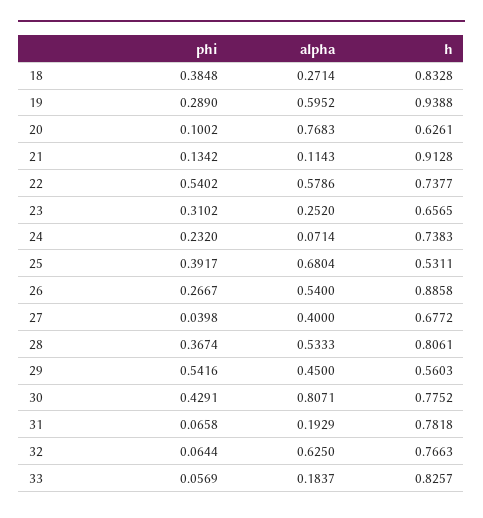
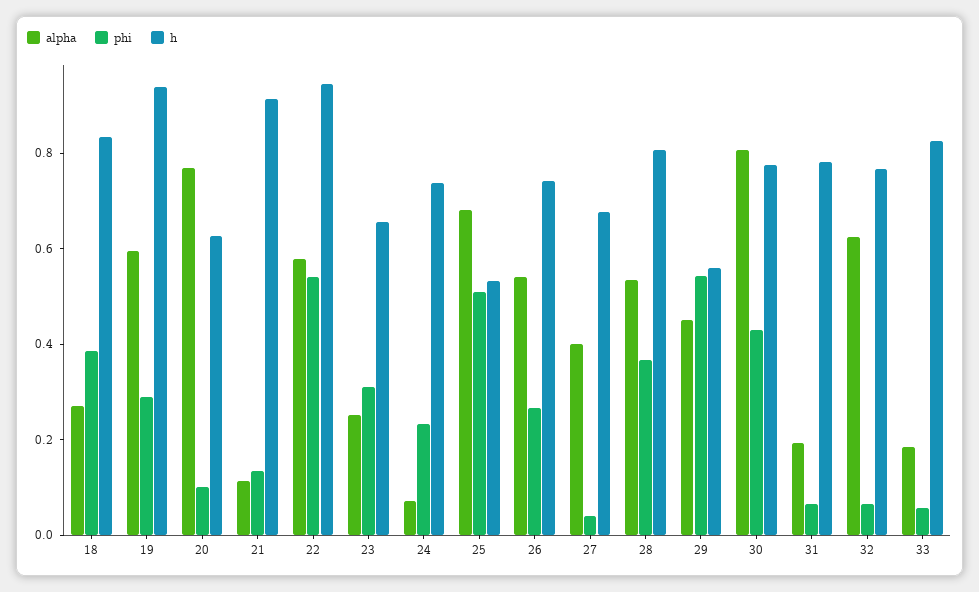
  {
    "phi": {
      "18": 0.3848,
      "19": 0.289,
      "20": 0.1002,
      "21": 0.1342,
      "22": 0.5402,
      "23": 0.3102,
      "24": 0.232,
-     "25": 0.3917,
+     "25": 0.5,
      "26": 0.2667,
      "27": 0.0398,
      "28": 0.3674,
      "29": 0.5416,
      "30": 0.4291,
      "31": 0.0658,
      "32": 0.0644,
      "33": 0.0569
    },
    "alpha": {
      "18": 0.2714,
      "19": 0.5952,
      "20": 0.7683,
      "21": 0.1143,
      "22": 0.5786,
      "23": 0.252,
      "24": 0.0714,
      "25": 0.6804,
      "26": 0.54,
      "27": 0.4,
      "28": 0.5333,
      "29": 0.45,
      "30": 0.8071,
      "31": 0.1929,
      "32": 0.625,
      "33": 0.1837
    },
    "h": {
      "18": 0.8328,
      "19": 0.9388,
      "20": 0.6261,
      "21": 0.9128,
-     "22": 0.7377,
+     "22": 0.95,
      "23": 0.6565,
      "24": 0.7383,
      "25": 0.5311,
-     "26": 0.8858,
+     "26": 0.75,
      "27": 0.6772,
      "28": 0.8061,
      "29": 0.5603,
      "30": 0.7752,
      "31": 0.7818,
      "32": 0.7663,
      "33": 0.8257
    }
  }

